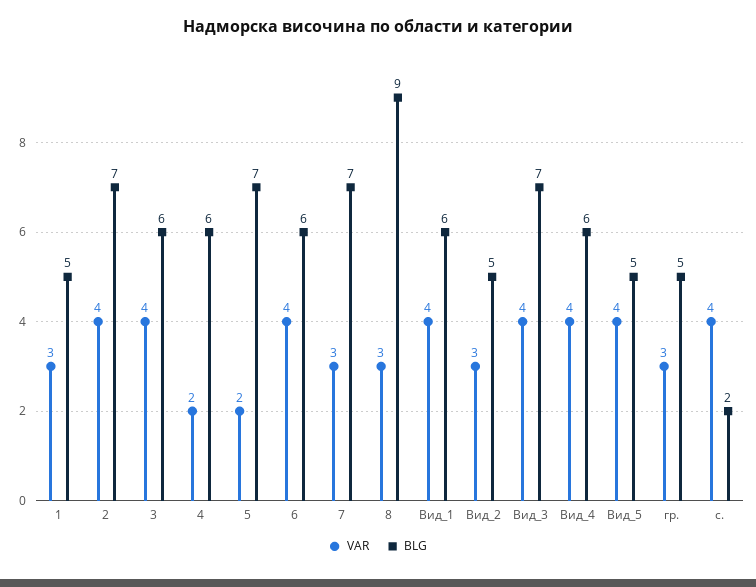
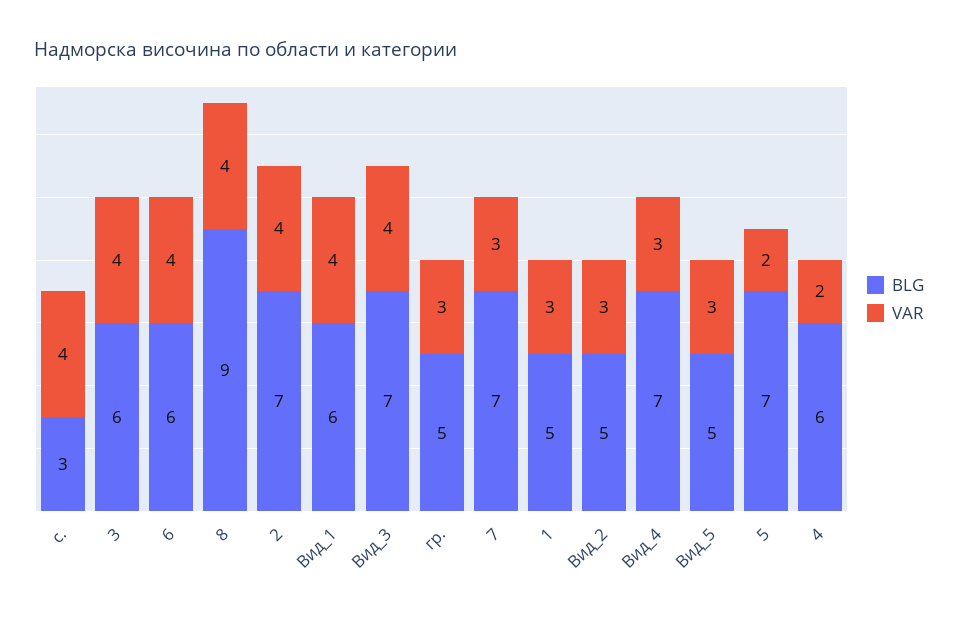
  {
    "VAR": {
      "1": 3,
      "2": 4,
      "3": 4,
      "4": 2,
      "5": 2,
      "6": 4,
      "7": 3,
-     "8": 3,
+     "8": 4,
      "Вид_1": 4,
      "Вид_2": 3,
      "Вид_3": 4,
-     "Вид_4": 4,
+     "Вид_4": 3,
-     "Вид_5": 4,
+     "Вид_5": 3,
      "гр.": 3,
      "с.": 4
    },
    "BLG": {
      "1": 5,
      "2": 7,
      "3": 6,
      "4": 6,
      "5": 7,
      "6": 6,
      "7": 7,
      "8": 9,
      "Вид_1": 6,
      "Вид_2": 5,
      "Вид_3": 7,
-     "Вид_4": 6,
+     "Вид_4": 7,
      "Вид_5": 5,
      "гр.": 5,
-     "с.": 2
+     "с.": 3
    }
  }

